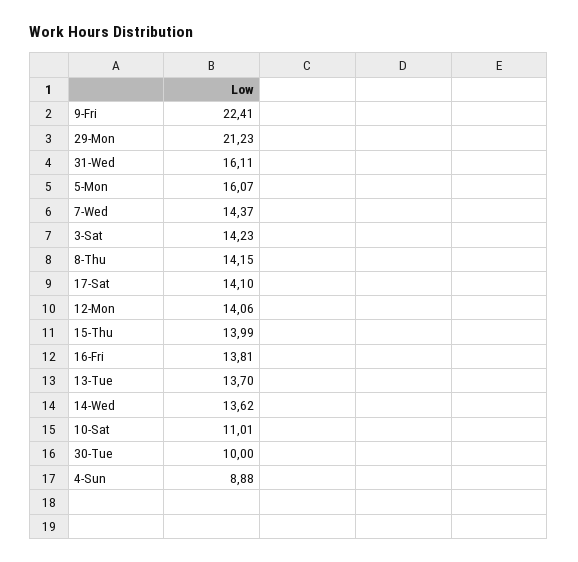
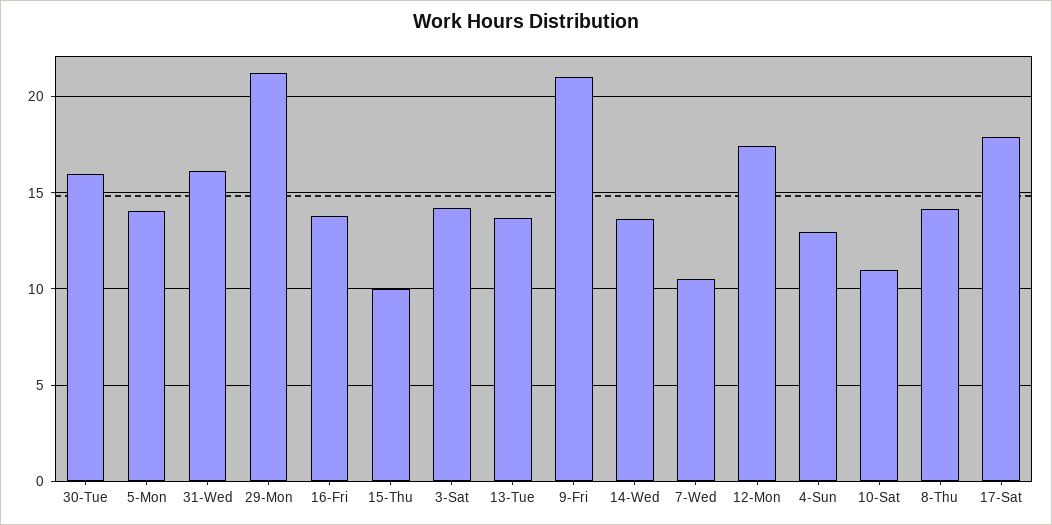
  {
-   "9-Fri": 22.41,
+   "9-Fri": 21,
    "29-Mon": 21.23,
    "31-Wed": 16.11,
-   "5-Mon": 16.07,
+   "5-Mon": 14,
-   "7-Wed": 14.37,
+   "7-Wed": 10.5,
    "3-Sat": 14.23,
    "8-Thu": 14.15,
-   "17-Sat": 14.1,
+   "17-Sat": 18,
-   "12-Mon": 14.06,
+   "12-Mon": 17.5,
-   "15-Thu": 13.99,
+   "15-Thu": 10,
    "16-Fri": 13.81,
    "13-Tue": 13.7,
    "14-Wed": 13.62,
    "10-Sat": 11.01,
-   "30-Tue": 10,
+   "30-Tue": 16,
-   "4-Sun": 8.88
+   "4-Sun": 13
  }

